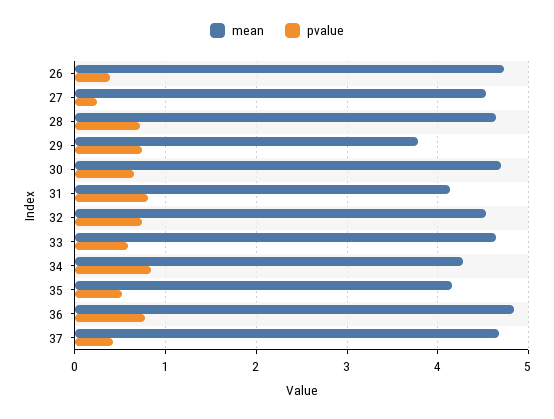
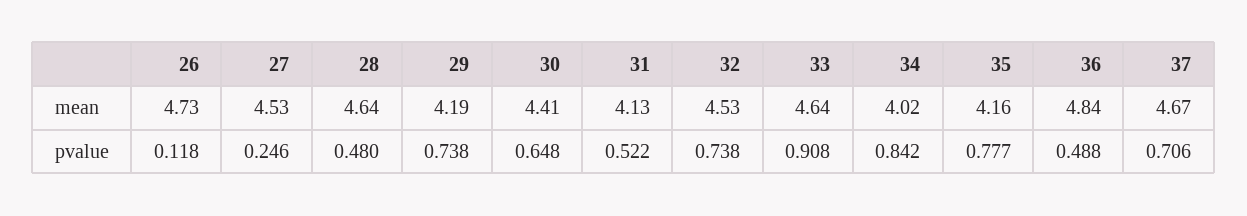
  {
    "mean": {
      "26": 4.73,
      "27": 4.53,
      "28": 4.64,
-     "29": 3.8,
+     "29": 4.19,
-     "30": 4.7,
+     "30": 4.41,
      "31": 4.13,
      "32": 4.53,
      "33": 4.64,
-     "34": 4.3,
+     "34": 4.02,
      "35": 4.16,
      "36": 4.84,
      "37": 4.67
    },
    "pvalue": {
-     "26": 0.4,
+     "26": 0.118,
      "27": 0.246,
-     "28": 0.7,
+     "28": 0.48,
      "29": 0.738,
      "30": 0.648,
-     "31": 0.8,
+     "31": 0.522,
      "32": 0.738,
-     "33": 0.6,
+     "33": 0.908,
      "34": 0.842,
-     "35": 0.5,
+     "35": 0.777,
-     "36": 0.8,
+     "36": 0.488,
-     "37": 0.4
+     "37": 0.706
    }
  }

